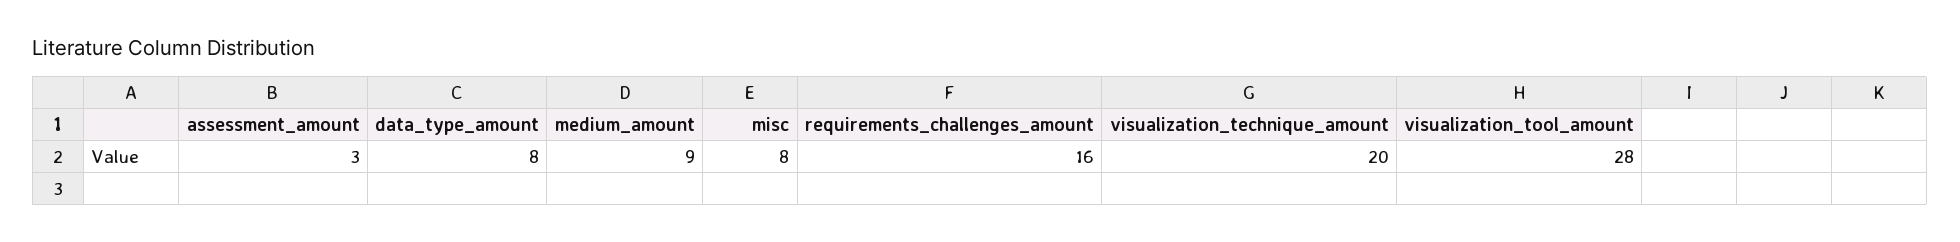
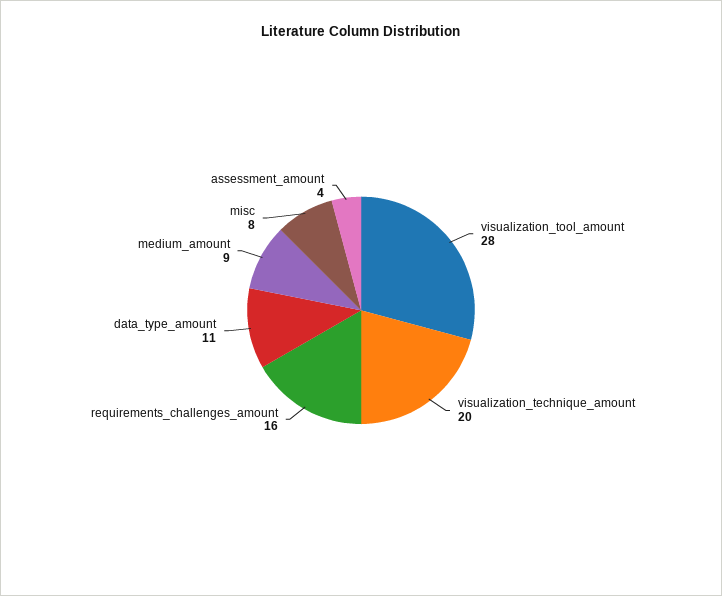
  {
-   "assessment_amount": 3,
+   "assessment_amount": 4,
-   "data_type_amount": 8,
+   "data_type_amount": 11,
    "medium_amount": 9,
    "misc": 8,
    "requirements_challenges_amount": 16,
    "visualization_technique_amount": 20,
    "visualization_tool_amount": 28
  }

